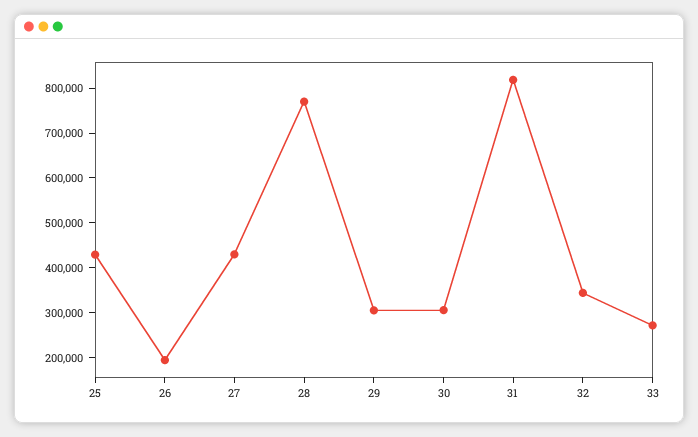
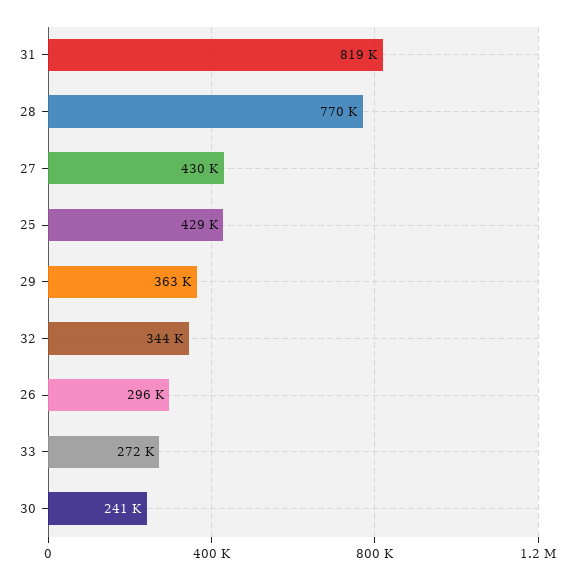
  {
    "25": 429000,
-   "26": 200000,
+   "26": 296000,
    "27": 430000,
    "28": 770000,
-   "29": 300000,
+   "29": 363000,
-   "30": 300000,
+   "30": 241000,
    "31": 819000,
    "32": 344000,
    "33": 272000
  }

